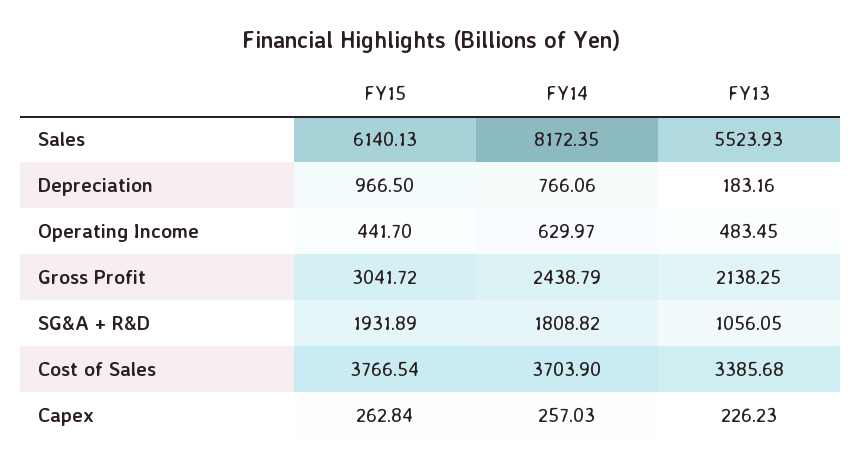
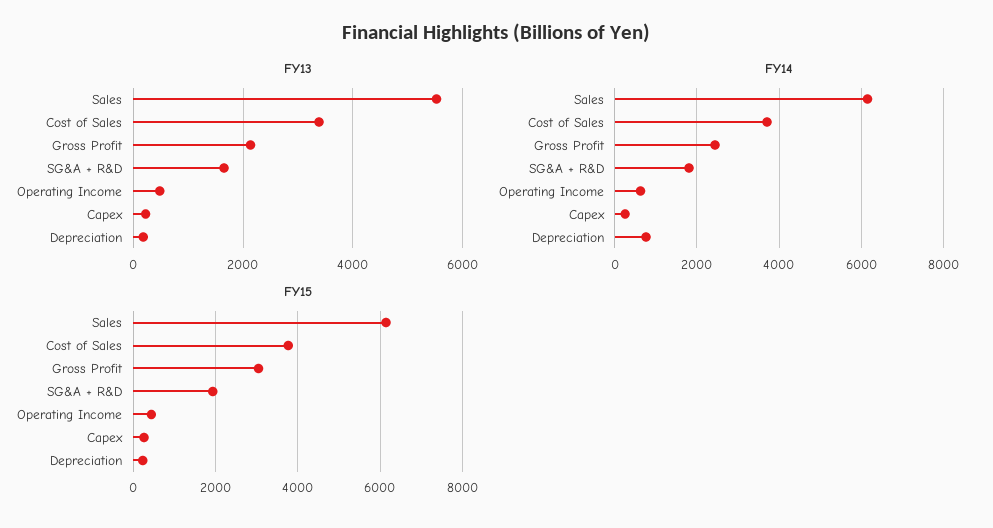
  {
    "FY15": {
      "Sales": 6140.13,
-     "Depreciation": 966.5,
+     "Depreciation": 200,
      "Operating Income": 441.7,
      "Gross Profit": 3041.72,
      "SG&A + R&D": 1931.89,
      "Cost of Sales": 3766.54,
      "Capex": 262.84
    },
    "FY14": {
-     "Sales": 8172.35,
+     "Sales": 6200,
      "Depreciation": 766.06,
      "Operating Income": 629.97,
      "Gross Profit": 2438.79,
      "SG&A + R&D": 1808.82,
      "Cost of Sales": 3703.9,
      "Capex": 257.03
    },
    "FY13": {
      "Sales": 5523.93,
      "Depreciation": 183.16,
      "Operating Income": 483.45,
      "Gross Profit": 2138.25,
-     "SG&A + R&D": 1056.05,
+     "SG&A + R&D": 1600,
      "Cost of Sales": 3385.68,
      "Capex": 226.23
    }
  }

